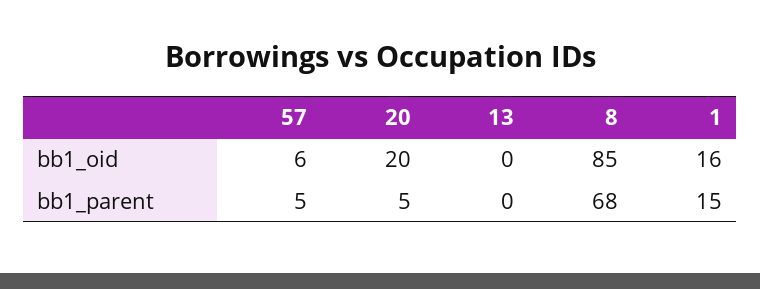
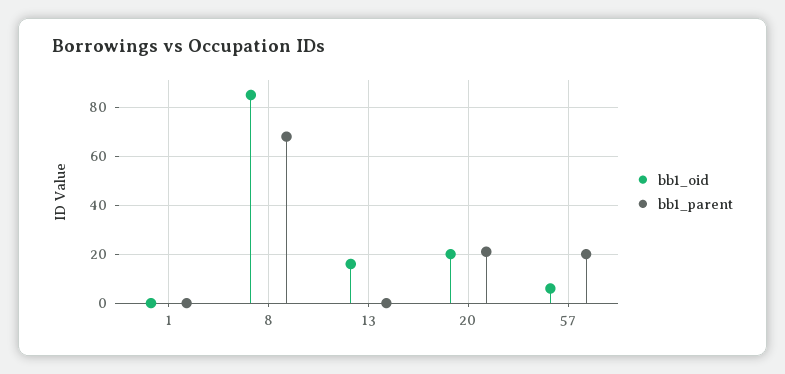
  {
    "bb1_oid": {
      "57": 6,
      "20": 20,
-     "13": 0,
+     "13": 15,
      "8": 85,
-     "1": 16
+     "1": 0
    },
    "bb1_parent": {
-     "57": 5,
+     "57": 20,
-     "20": 5,
+     "20": 20,
      "13": 0,
      "8": 68,
-     "1": 15
+     "1": 0
    }
  }

